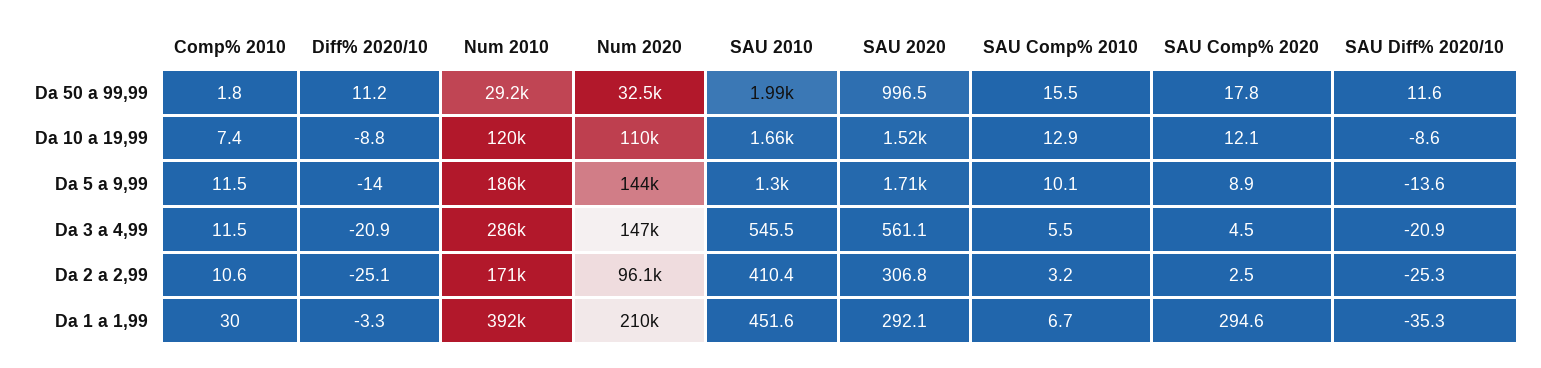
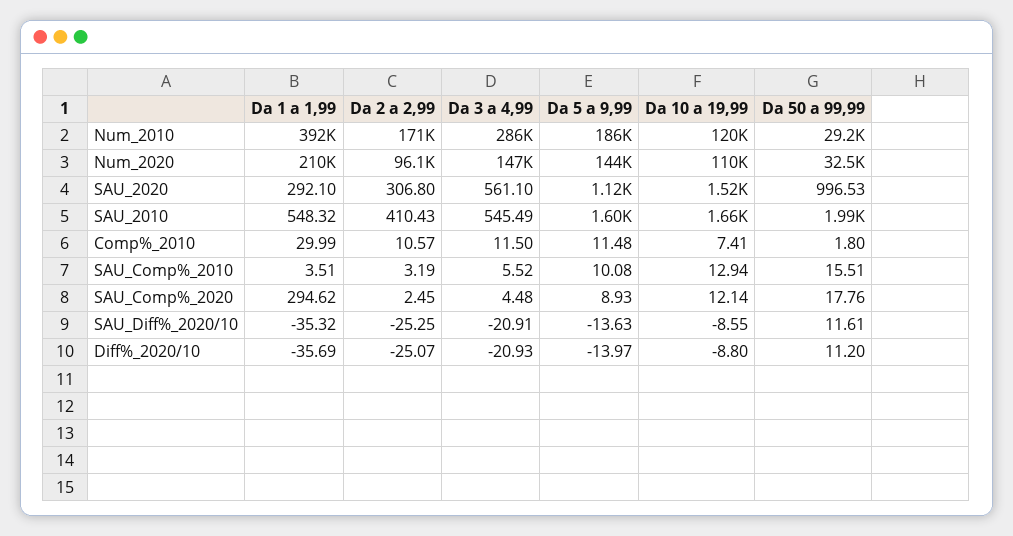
  {
    "Comp% 2010": {
      "Da 50 a 99,99": 1.8,
      "Da 10 a 19,99": 7.41,
      "Da 5 a 9,99": 11.48,
      "Da 3 a 4,99": 11.5,
      "Da 2 a 2,99": 10.57,
      "Da 1 a 1,99": 29.99
    },
    "Diff% 2020/10": {
      "Da 50 a 99,99": 11.2,
      "Da 10 a 19,99": -8.8,
      "Da 5 a 9,99": -13.97,
      "Da 3 a 4,99": -20.93,
      "Da 2 a 2,99": -25.07,
-     "Da 1 a 1,99": -3.3
+     "Da 1 a 1,99": -35.69
    },
    "Num 2010": {
      "Da 50 a 99,99": 29200,
      "Da 10 a 19,99": 120000,
      "Da 5 a 9,99": 186000,
      "Da 3 a 4,99": 286000,
      "Da 2 a 2,99": 171000,
      "Da 1 a 1,99": 392000
    },
    "Num 2020": {
      "Da 50 a 99,99": 32500,
      "Da 10 a 19,99": 110000,
      "Da 5 a 9,99": 144000,
      "Da 3 a 4,99": 147000,
      "Da 2 a 2,99": 96100,
      "Da 1 a 1,99": 210000
    },
    "SAU 2010": {
      "Da 50 a 99,99": 1990,
      "Da 10 a 19,99": 1660,
-     "Da 5 a 9,99": 1300,
+     "Da 5 a 9,99": 1600,
      "Da 3 a 4,99": 545.49,
      "Da 2 a 2,99": 410.43,
-     "Da 1 a 1,99": 451.6
+     "Da 1 a 1,99": 548.32
    },
    "SAU 2020": {
      "Da 50 a 99,99": 996.53,
      "Da 10 a 19,99": 1520,
-     "Da 5 a 9,99": 1710,
+     "Da 5 a 9,99": 1120,
      "Da 3 a 4,99": 561.1,
      "Da 2 a 2,99": 306.8,
      "Da 1 a 1,99": 292.1
    },
    "SAU Comp% 2010": {
      "Da 50 a 99,99": 15.51,
      "Da 10 a 19,99": 12.94,
      "Da 5 a 9,99": 10.08,
      "Da 3 a 4,99": 5.52,
      "Da 2 a 2,99": 3.19,
-     "Da 1 a 1,99": 6.7
+     "Da 1 a 1,99": 3.51
    },
    "SAU Comp% 2020": {
      "Da 50 a 99,99": 17.76,
      "Da 10 a 19,99": 12.14,
      "Da 5 a 9,99": 8.93,
      "Da 3 a 4,99": 4.48,
      "Da 2 a 2,99": 2.45,
      "Da 1 a 1,99": 294.62
    },
    "SAU Diff% 2020/10": {
      "Da 50 a 99,99": 11.61,
      "Da 10 a 19,99": -8.55,
      "Da 5 a 9,99": -13.63,
      "Da 3 a 4,99": -20.91,
      "Da 2 a 2,99": -25.25,
      "Da 1 a 1,99": -35.32
    }
  }

